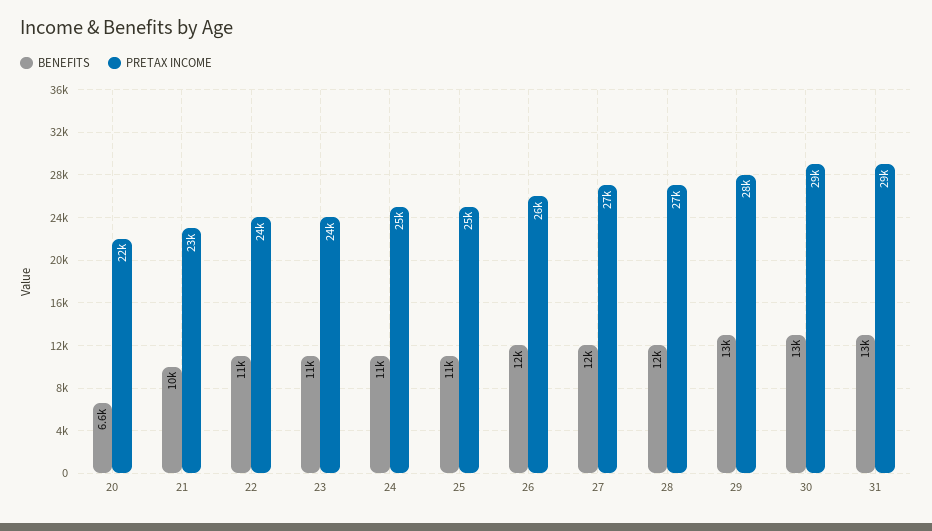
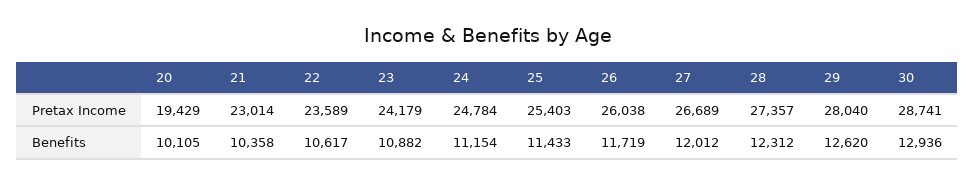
  {
    "BENEFITS": {
-     "20": 6600,
+     "20": 10105,
      "21": 10358,
      "22": 10617,
      "23": 10882,
      "24": 11154,
      "25": 11433,
      "26": 11719,
      "27": 12012,
      "28": 12312,
      "29": 12620,
-     "30": 12936,
+     "30": 12936
-     "31": 13000
    },
    "PRETAX INCOME": {
-     "20": 22000,
+     "20": 19429,
      "21": 23014,
      "22": 23589,
      "23": 24179,
      "24": 24784,
      "25": 25403,
      "26": 26038,
      "27": 26689,
      "28": 27357,
      "29": 28040,
-     "30": 28741,
+     "30": 28741
-     "31": 29000
    }
  }

